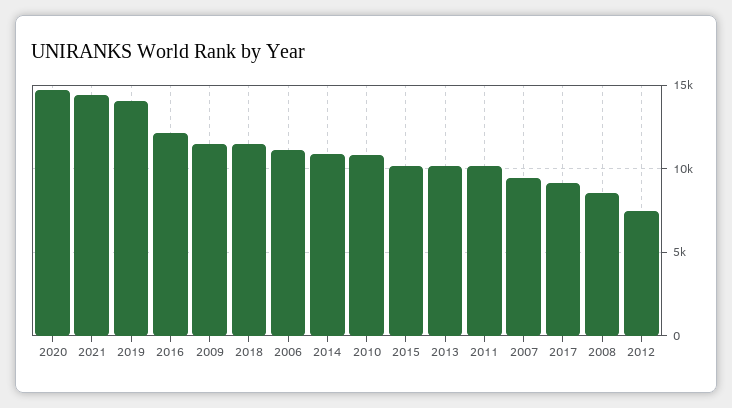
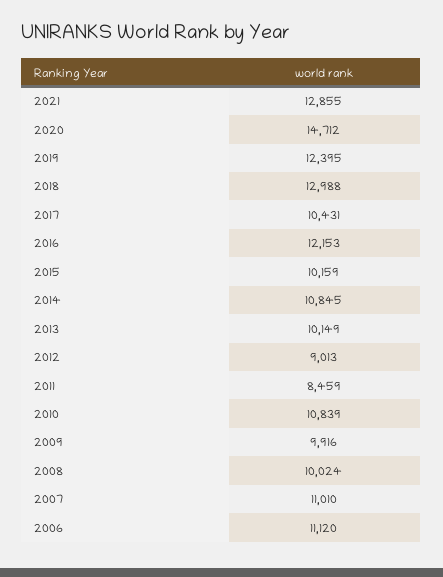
  {
    "2020": 14712,
-   "2021": 14500,
+   "2021": 12855,
-   "2019": 14000,
+   "2019": 12395,
    "2016": 12153,
-   "2009": 11500,
+   "2009": 9916,
-   "2018": 11500,
+   "2018": 12988,
    "2006": 11120,
    "2014": 10845,
    "2010": 10839,
    "2015": 10159,
    "2013": 10149,
-   "2011": 10000,
+   "2011": 8459,
-   "2007": 9500,
+   "2007": 11010,
-   "2017": 9000,
+   "2017": 10431,
-   "2008": 8500,
+   "2008": 10024,
-   "2012": 7500
+   "2012": 9013
  }

